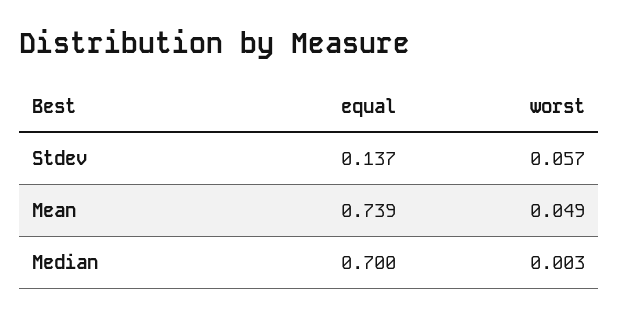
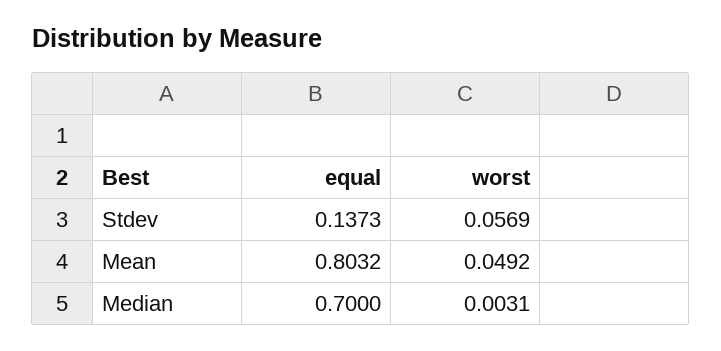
  {
    "equal": {
      "Stdev": 0.1373,
-     "Mean": 0.739,
+     "Mean": 0.8032,
      "Median": 0.7
    },
    "worst": {
      "Stdev": 0.0569,
      "Mean": 0.0492,
      "Median": 0.0031
    }
  }

